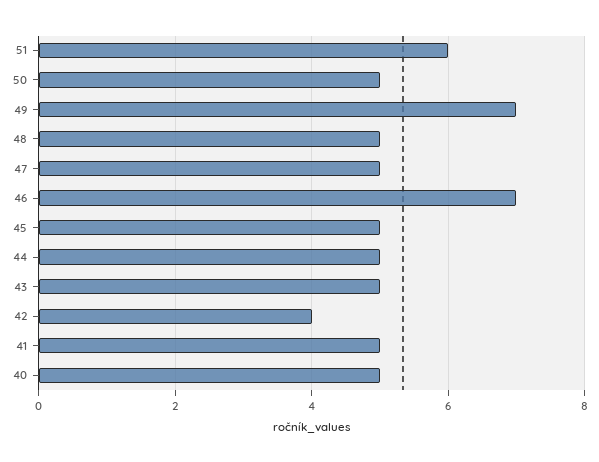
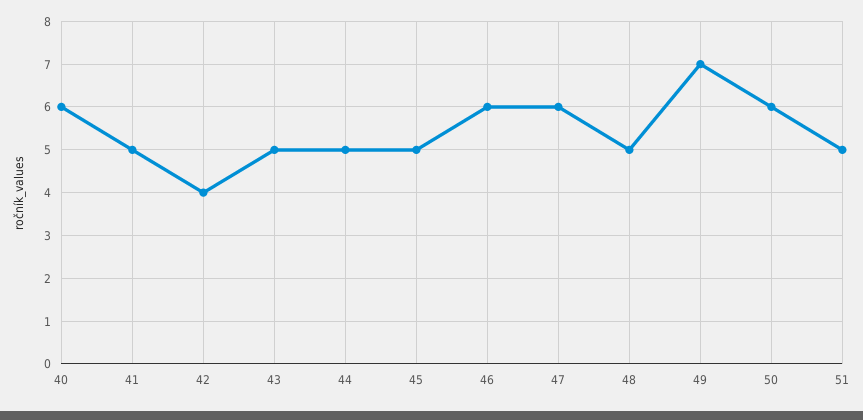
  {
-   "51": 6,
+   "51": 5,
-   "50": 5,
+   "50": 6,
    "49": 7,
    "48": 5,
-   "47": 5,
+   "47": 6,
-   "46": 7,
+   "46": 6,
    "45": 5,
    "44": 5,
    "43": 5,
    "42": 4,
    "41": 5,
-   "40": 5
+   "40": 6
  }

